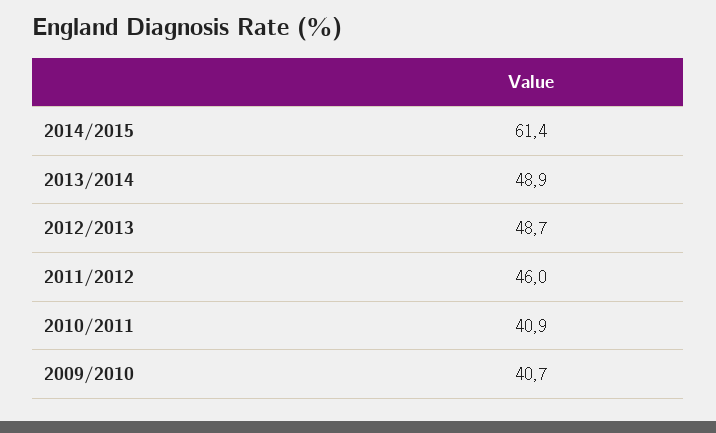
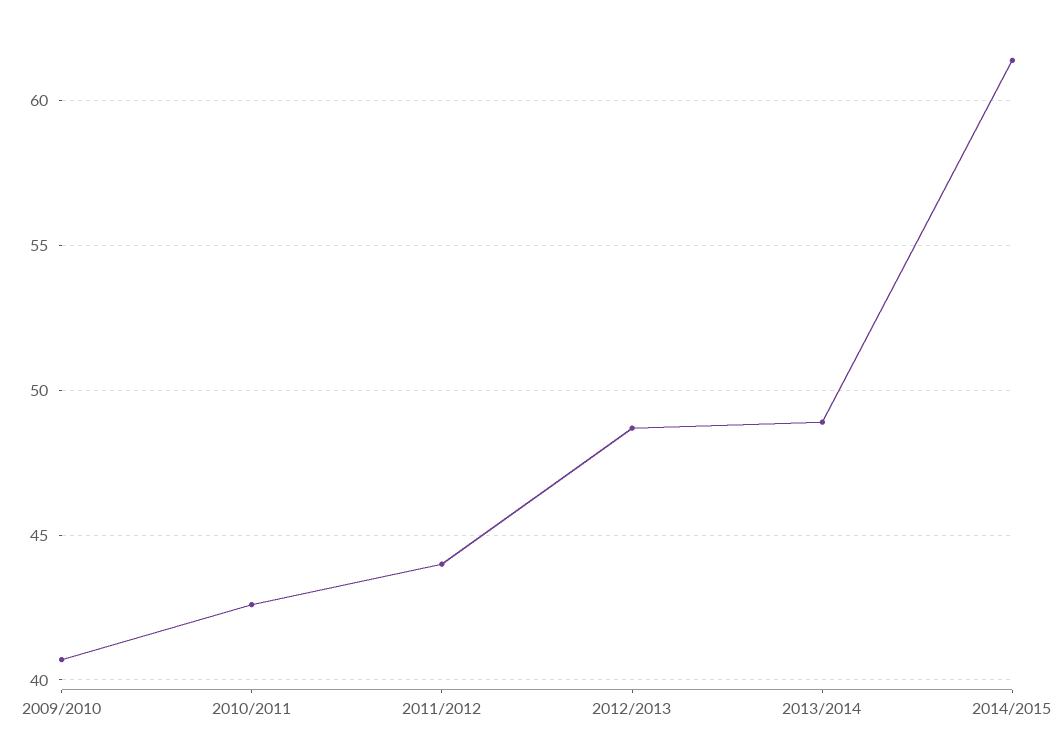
  {
    "2014/2015": 61.4,
    "2013/2014": 48.9,
    "2012/2013": 48.7,
-   "2011/2012": 46,
+   "2011/2012": 44,
-   "2010/2011": 40.9,
+   "2010/2011": 42.5,
    "2009/2010": 40.7
  }

